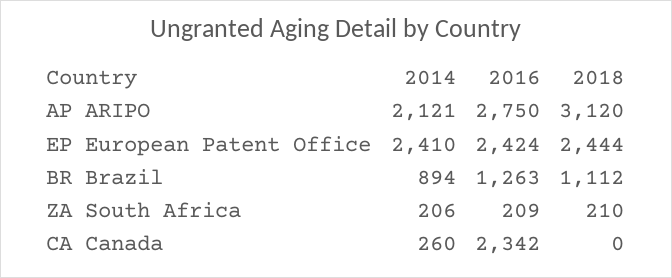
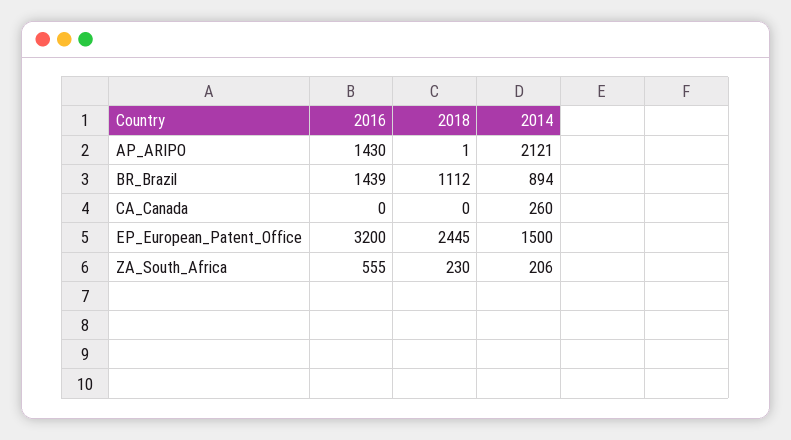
  {
    "2014": {
      "AP ARIPO": 2121,
-     "EP European Patent Office": 2410,
+     "EP European Patent Office": 1500,
      "BR Brazil": 894,
      "ZA South Africa": 206,
      "CA Canada": 260
    },
    "2016": {
-     "AP ARIPO": 2750,
+     "AP ARIPO": 1430,
-     "EP European Patent Office": 2424,
+     "EP European Patent Office": 3200,
-     "BR Brazil": 1263,
+     "BR Brazil": 1439,
-     "ZA South Africa": 209,
+     "ZA South Africa": 555,
-     "CA Canada": 2342
+     "CA Canada": 0
    },
    "2018": {
-     "AP ARIPO": 3120,
+     "AP ARIPO": 1,
-     "EP European Patent Office": 2444,
+     "EP European Patent Office": 2445,
      "BR Brazil": 1112,
-     "ZA South Africa": 210,
+     "ZA South Africa": 230,
      "CA Canada": 0
    }
  }

